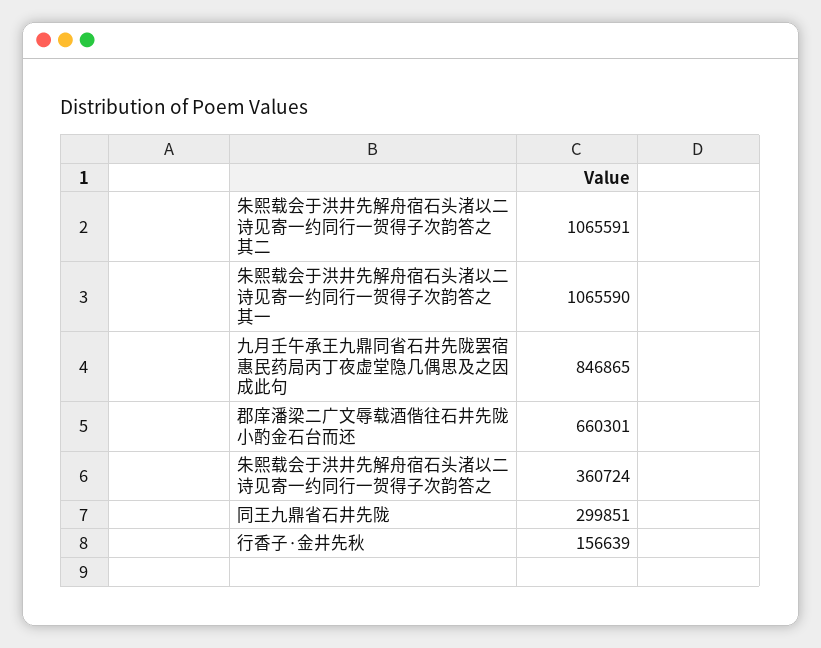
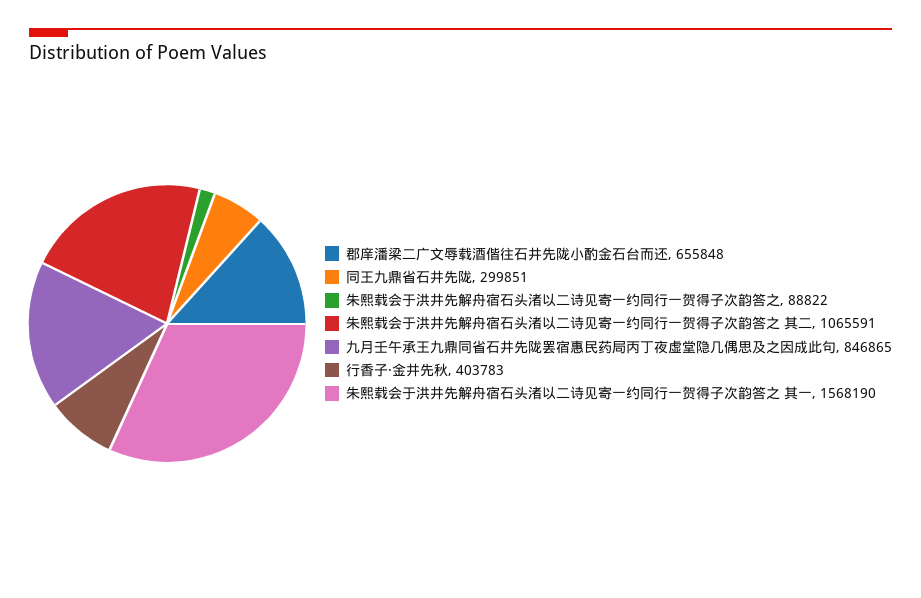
  {
    "朱熙载会于洪井先解舟宿石头渚以二诗见寄一约同行一贺得子次韵答之 其二": 1065591,
-   "朱熙载会于洪井先解舟宿石头渚以二诗见寄一约同行一贺得子次韵答之 其一": 1065590,
+   "朱熙载会于洪井先解舟宿石头渚以二诗见寄一约同行一贺得子次韵答之 其一": 1568190,
    "九月壬午承王九鼎同省石井先陇罢宿惠民药局丙丁夜虚堂隐几偶思及之因成此句": 846865,
-   "郡庠潘梁二广文辱载酒偕往石井先陇小酌金石台而还": 660301,
+   "郡庠潘梁二广文辱载酒偕往石井先陇小酌金石台而还": 655848,
-   "朱熙载会于洪井先解舟宿石头渚以二诗见寄一约同行一贺得子次韵答之": 360724,
+   "朱熙载会于洪井先解舟宿石头渚以二诗见寄一约同行一贺得子次韵答之": 88822,
    "同王九鼎省石井先陇": 299851,
-   "行香子·金井先秋": 156639
+   "行香子·金井先秋": 403783
  }

